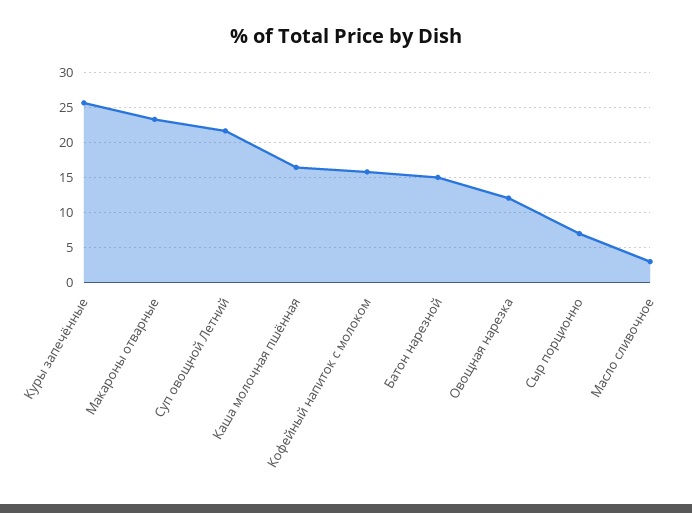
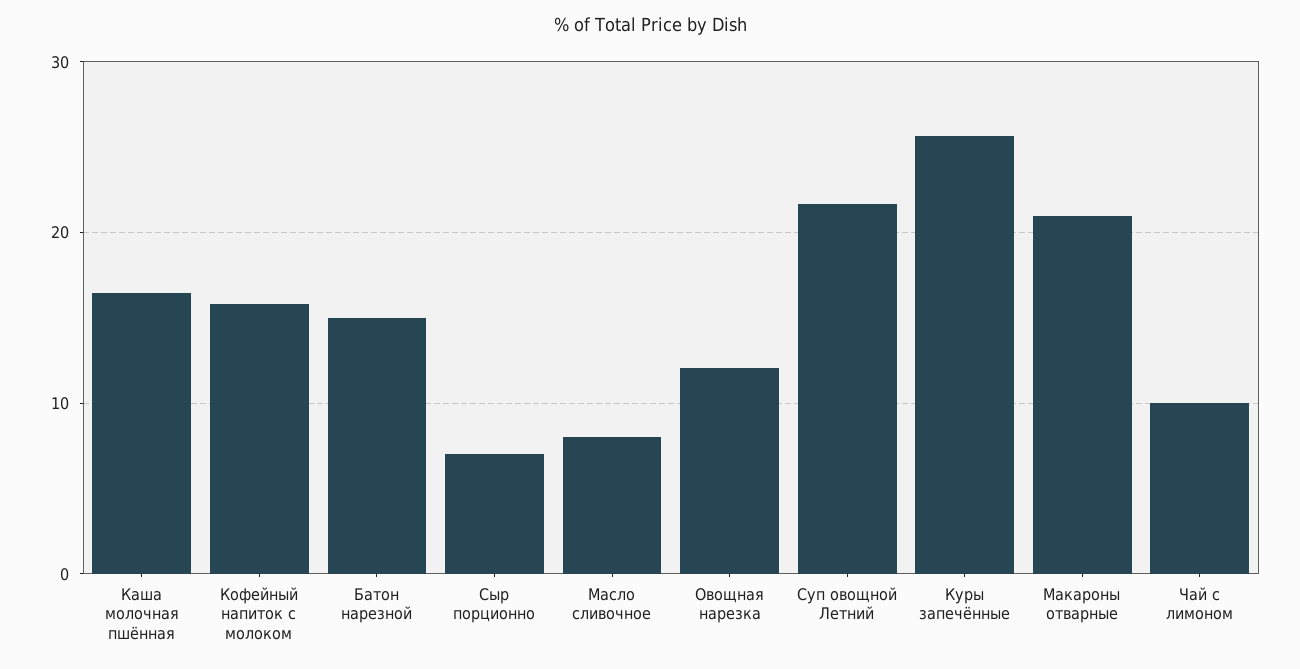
  {
    "Куры запечённые": 26,
-   "Макароны отварные": 23,
+   "Макароны отварные": 21,
    "Суп овощной Летний": 22,
    "Каша молочная пшённая": 16,
    "Кофейный напиток с молоком": 16,
    "Батон нарезной": 15,
    "Овощная нарезка": 12,
    "Сыр порционно": 7,
-   "Масло сливочное": 3
+   "Масло сливочное": 8,
+   "Чай с лимоном": 10
  }

